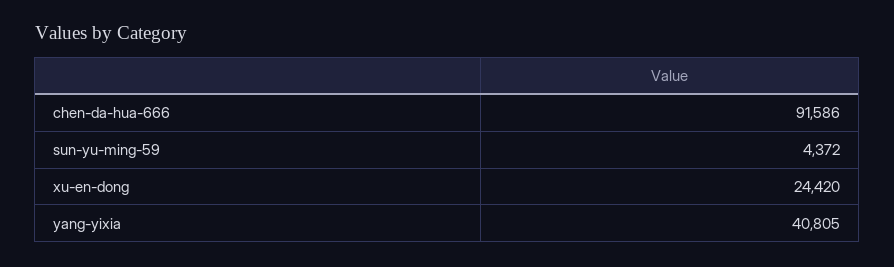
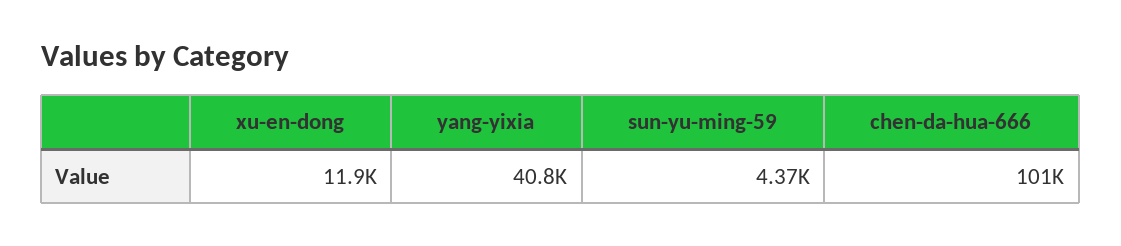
  {
-   "chen-da-hua-666": 91586,
+   "chen-da-hua-666": 101000,
    "sun-yu-ming-59": 4372,
-   "xu-en-dong": 24420,
+   "xu-en-dong": 11900,
    "yang-yixia": 40805
  }

